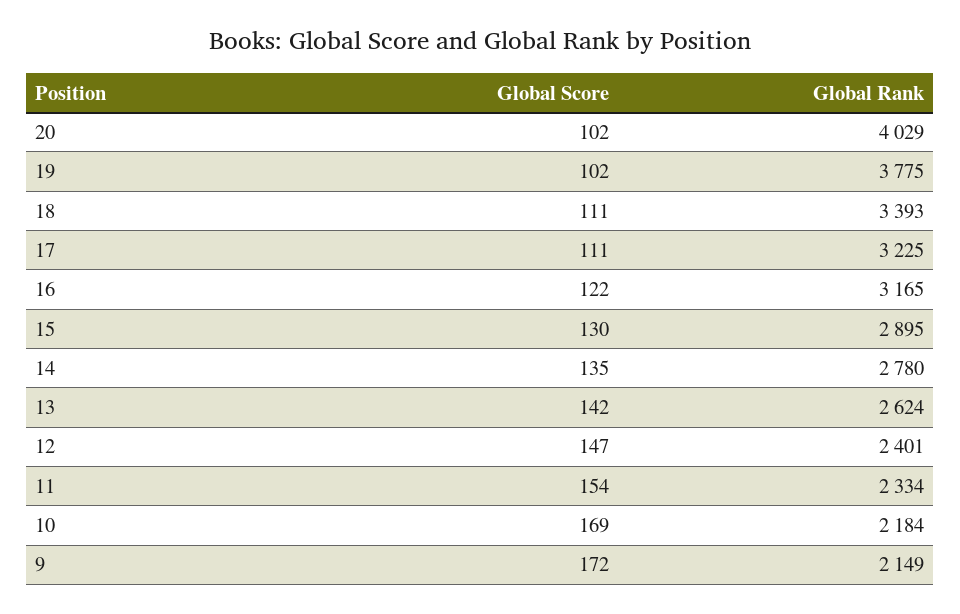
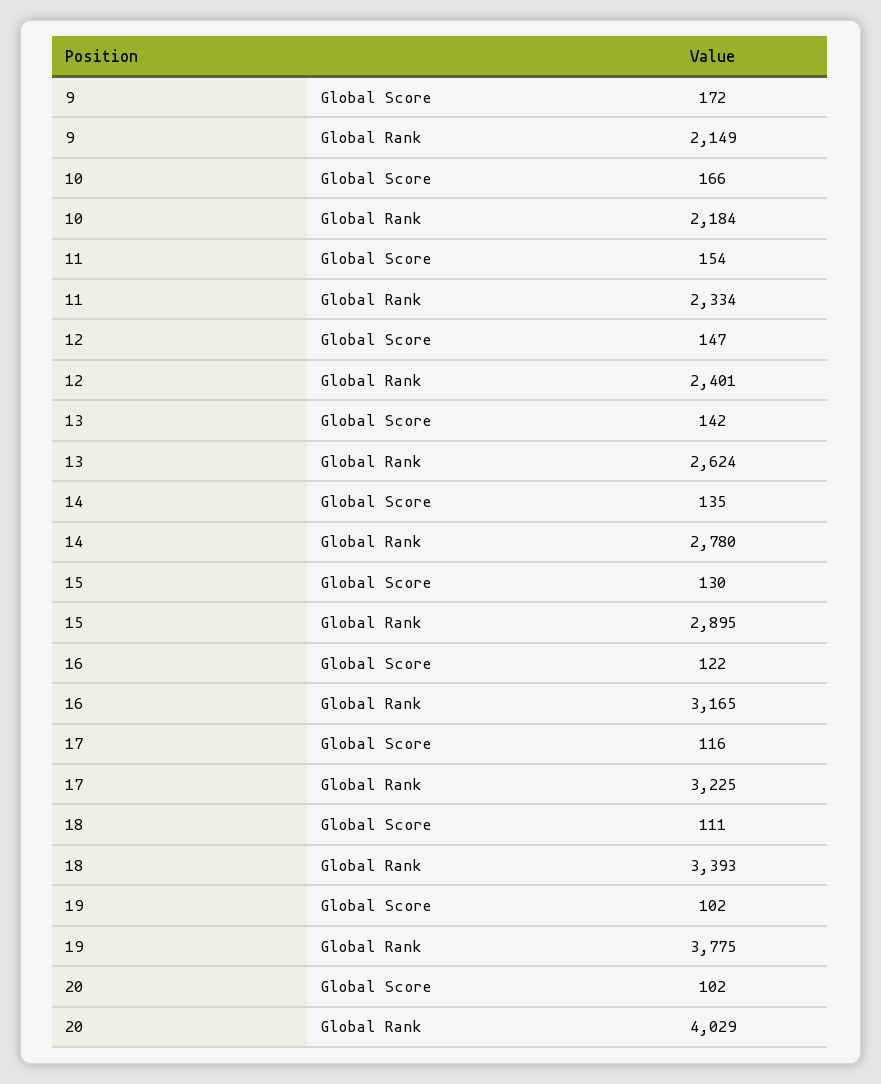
  {
    "Global Score": {
      "20": 102,
      "19": 102,
      "18": 111,
-     "17": 111,
+     "17": 116,
      "16": 122,
      "15": 130,
      "14": 135,
      "13": 142,
      "12": 147,
      "11": 154,
-     "10": 169,
+     "10": 166,
      "9": 172
    },
    "Global Rank": {
      "20": 4029,
      "19": 3775,
      "18": 3393,
      "17": 3225,
      "16": 3165,
      "15": 2895,
      "14": 2780,
      "13": 2624,
      "12": 2401,
      "11": 2334,
      "10": 2184,
      "9": 2149
    }
  }

